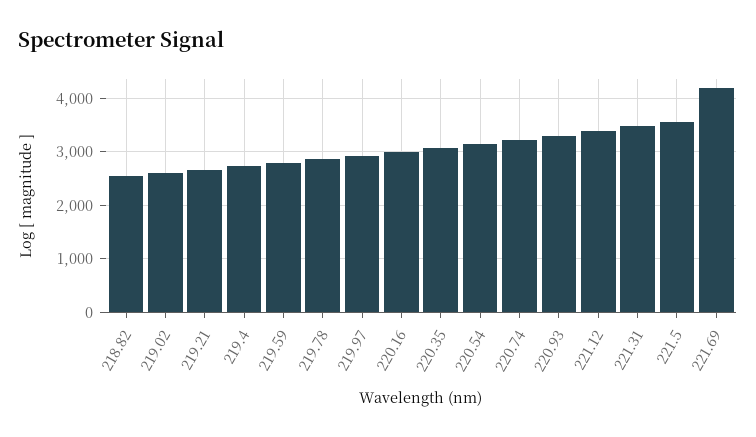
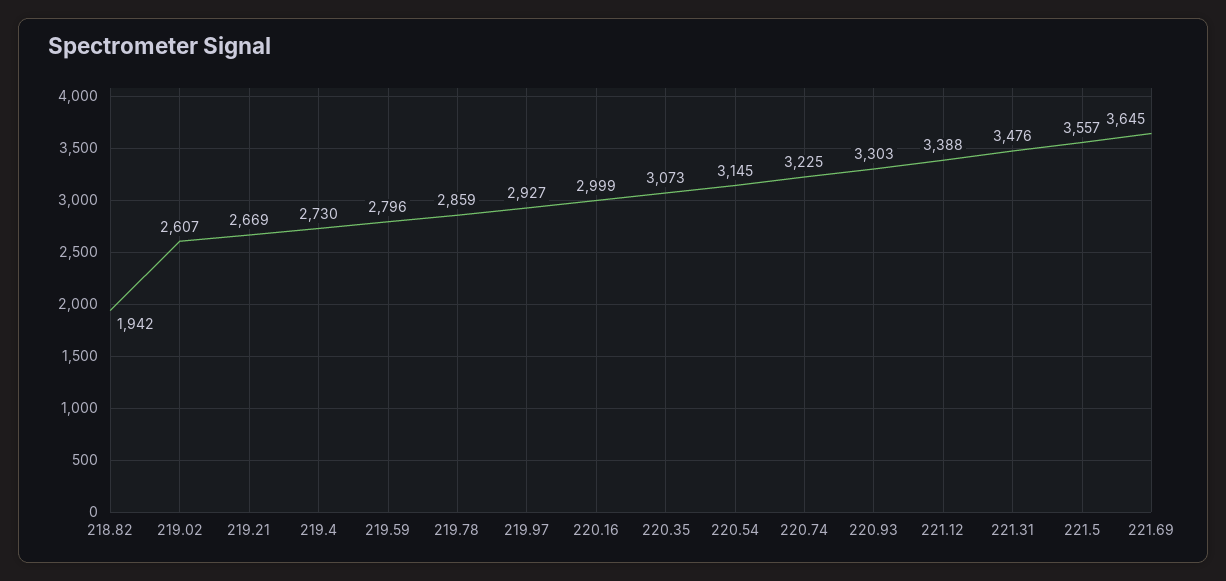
  {
-   "218.82": 2600,
+   "218.82": 1942,
    "219.02": 2607,
    "219.21": 2669,
    "219.4": 2730,
    "219.59": 2796,
    "219.78": 2859,
    "219.97": 2927,
    "220.16": 2999,
    "220.35": 3073,
    "220.54": 3145,
    "220.74": 3225,
    "220.93": 3303,
    "221.12": 3388,
    "221.31": 3476,
    "221.5": 3557,
-   "221.69": 4200
+   "221.69": 3645
  }

